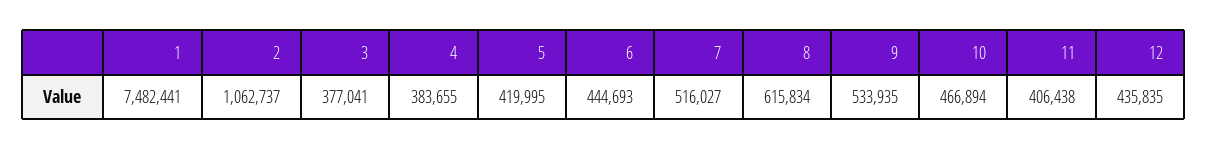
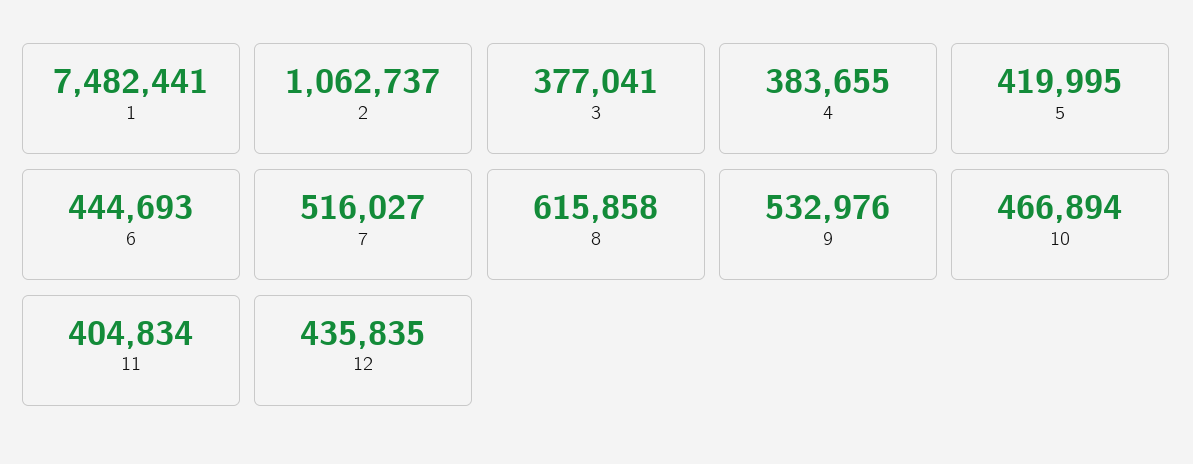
  {
    "1": 7482441,
    "2": 1062737,
    "3": 377041,
    "4": 383655,
    "5": 419995,
    "6": 444693,
    "7": 516027,
-   "8": 615834,
+   "8": 615858,
-   "9": 533935,
+   "9": 532976,
    "10": 466894,
-   "11": 406438,
+   "11": 404834,
    "12": 435835
  }

